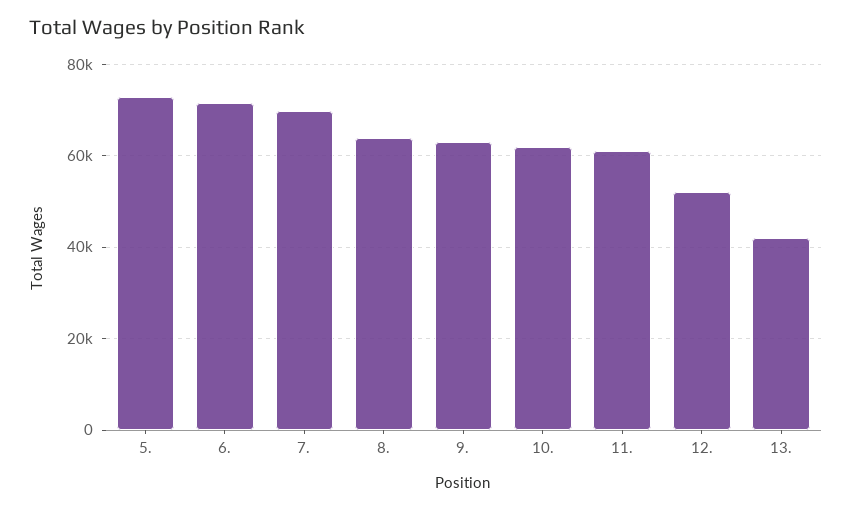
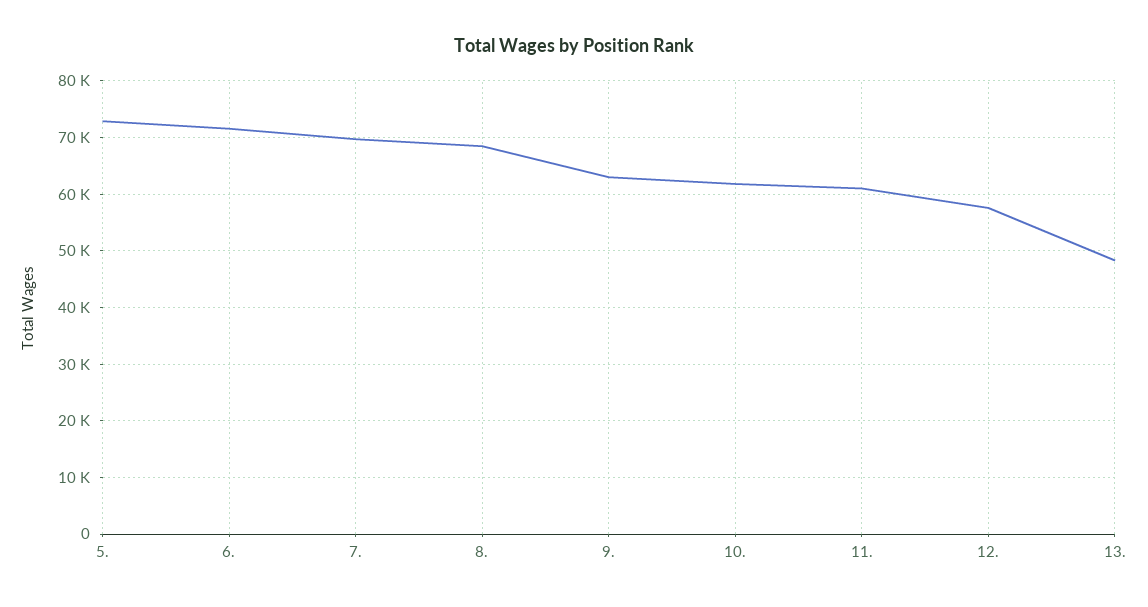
  {
    "5.": 72000,
    "6.": 72000,
    "7.": 70000,
-   "8.": 64000,
+   "8.": 68000,
    "9.": 64000,
    "10.": 62000,
    "11.": 62000,
-   "12.": 52000,
+   "12.": 58000,
-   "13.": 42000
+   "13.": 48000
  }

